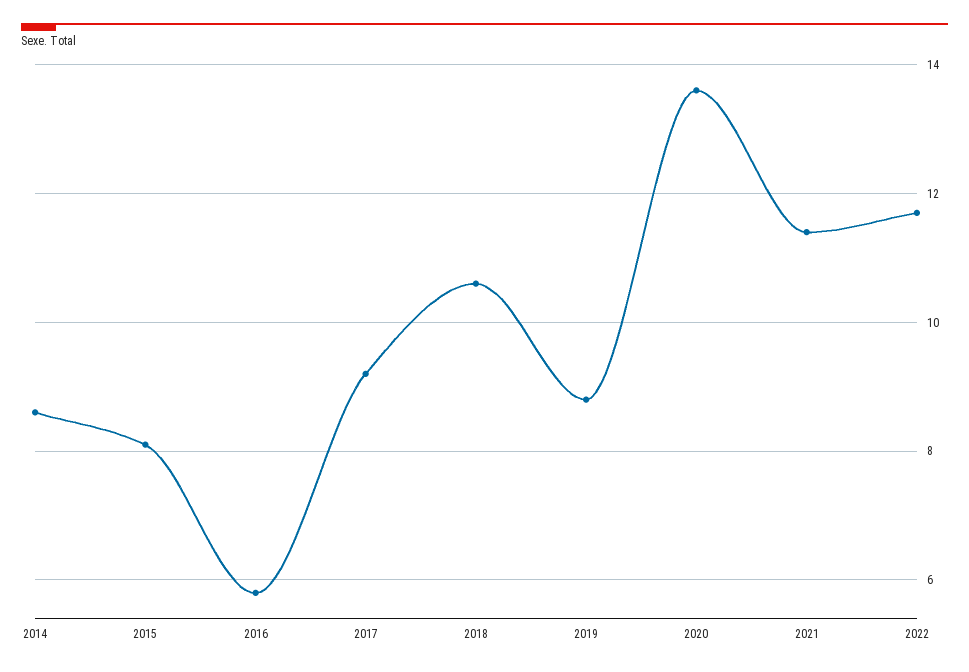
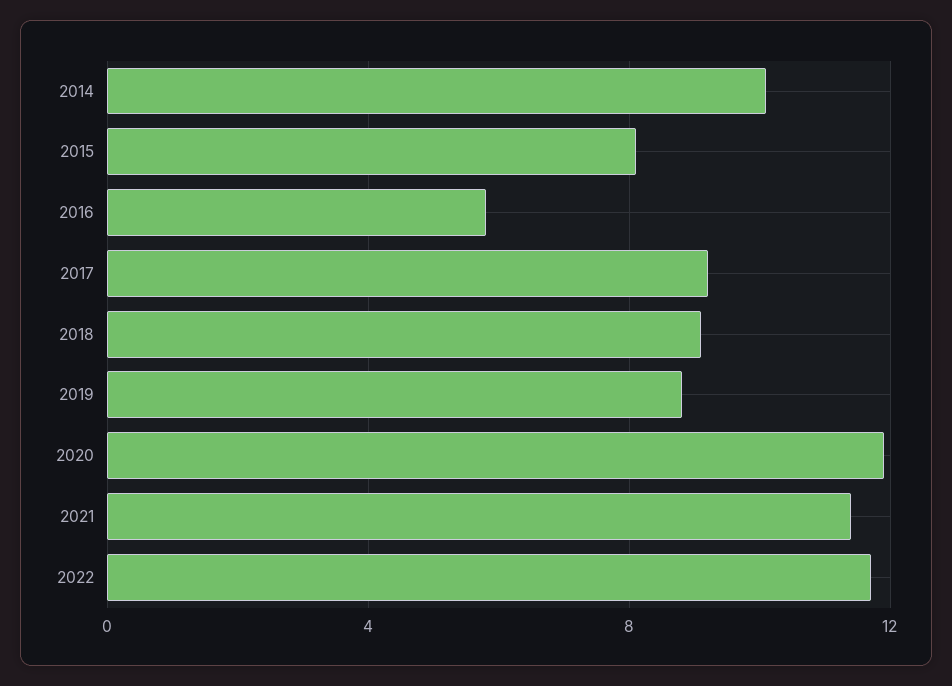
  {
-   "2014": 8.5,
+   "2014": 10,
    "2015": 8,
    "2016": 6,
    "2017": 9,
-   "2018": 10.5,
+   "2018": 9,
    "2019": 9,
-   "2020": 13.5,
+   "2020": 12,
    "2021": 11.5,
    "2022": 11.5
  }

